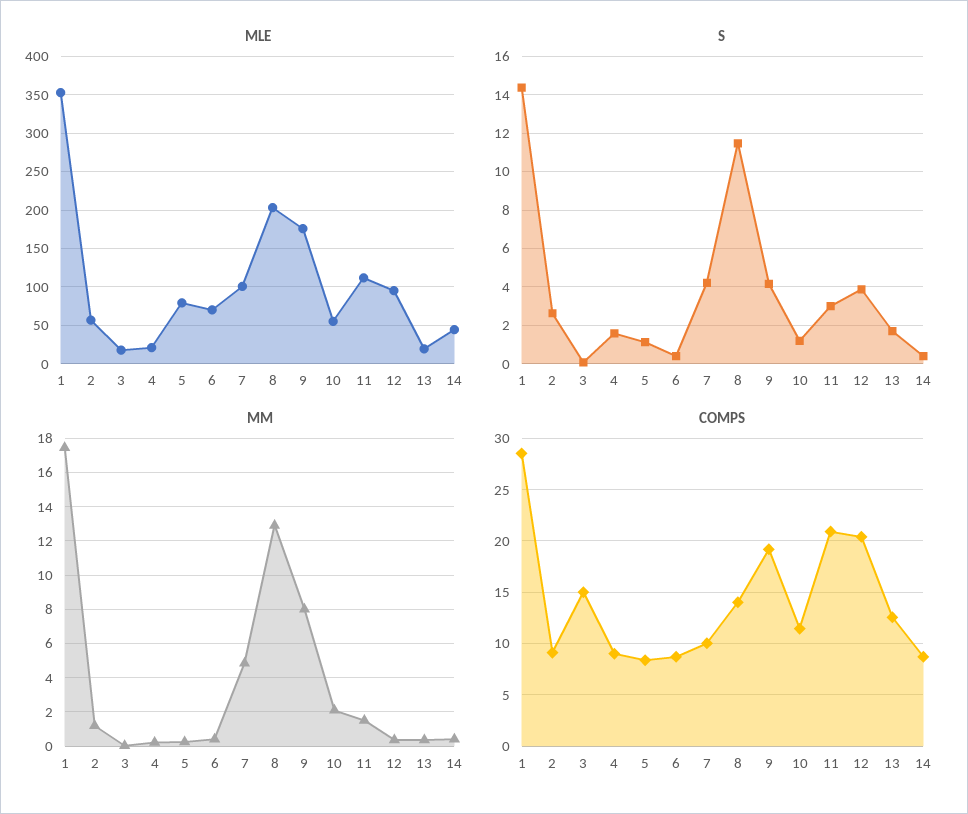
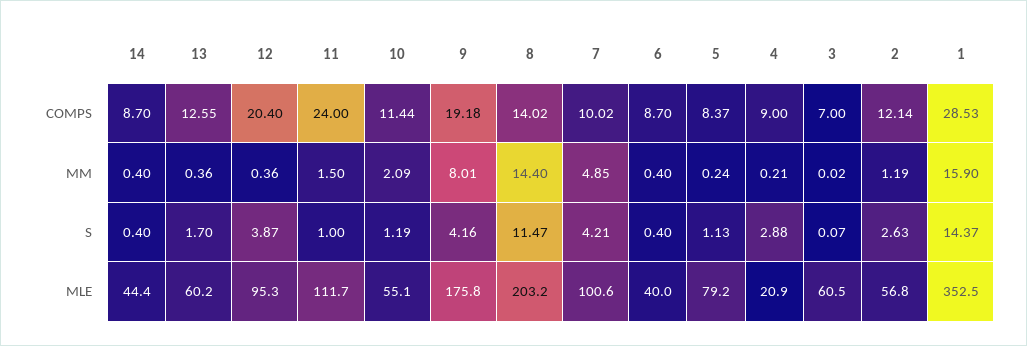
  {
    "MLE": {
      "1": 352.5,
      "2": 56.8,
-     "3": 20,
+     "3": 60.5,
      "4": 20.9,
      "5": 79.2,
-     "6": 70,
+     "6": 40,
      "7": 100.6,
      "8": 203.2,
      "9": 175.8,
      "10": 55.1,
      "11": 111.7,
      "12": 95.3,
-     "13": 20,
+     "13": 60.2,
      "14": 44.4
    },
    "S": {
      "1": 14.37,
      "2": 2.63,
      "3": 0.07,
-     "4": 1.5,
+     "4": 2.88,
      "5": 1.13,
      "6": 0.4,
      "7": 4.21,
      "8": 11.47,
      "9": 4.16,
      "10": 1.19,
-     "11": 3,
+     "11": 1,
      "12": 3.87,
      "13": 1.7,
      "14": 0.4
    },
    "MM": {
-     "1": 17.5,
+     "1": 15.9,
      "2": 1.19,
      "3": 0.02,
      "4": 0.21,
      "5": 0.24,
      "6": 0.4,
      "7": 4.85,
-     "8": 13,
+     "8": 14.4,
      "9": 8.01,
      "10": 2.09,
      "11": 1.5,
      "12": 0.36,
      "13": 0.36,
      "14": 0.4
    },
    "COMPS": {
      "1": 28.53,
-     "2": 9,
+     "2": 12.14,
-     "3": 15,
+     "3": 7,
      "4": 9,
      "5": 8.37,
      "6": 8.7,
      "7": 10.02,
      "8": 14.02,
      "9": 19.18,
      "10": 11.44,
-     "11": 21,
+     "11": 24,
      "12": 20.4,
      "13": 12.55,
      "14": 8.7
    }
  }

